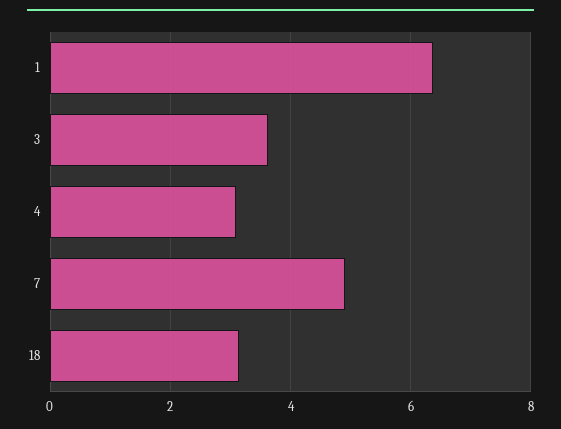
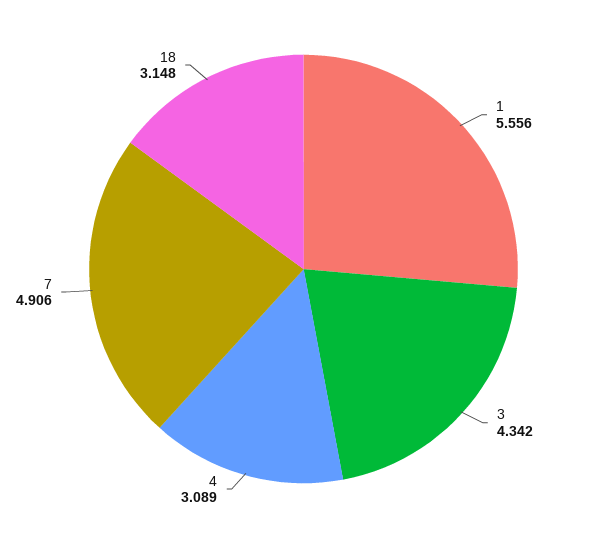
  {
-   "1": 6.4,
+   "1": 5.556,
-   "3": 3.6,
+   "3": 4.342,
    "4": 3.089,
    "7": 4.906,
    "18": 3.148
  }

